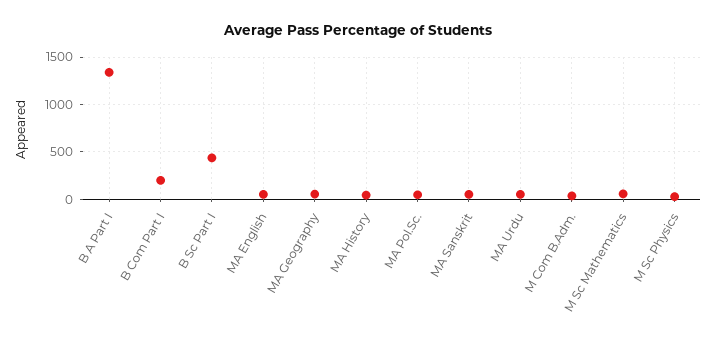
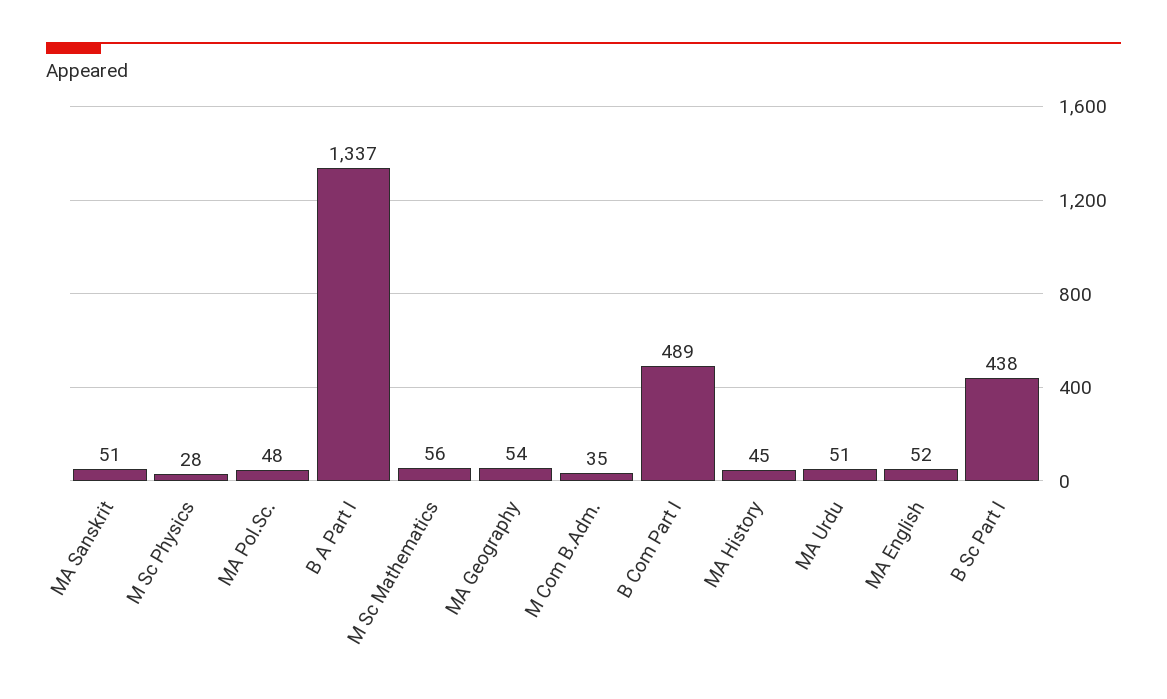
  {
    "B A Part I": 1337,
-   "B Com Part I": 200,
+   "B Com Part I": 489,
    "B Sc Part I": 438,
    "MA English": 52,
    "MA Geography": 54,
    "MA History": 45,
    "MA Pol.Sc.": 48,
    "MA Sanskrit": 51,
    "MA Urdu": 51,
    "M Com B.Adm.": 35,
    "M Sc Mathematics": 56,
    "M Sc Physics": 28
  }

